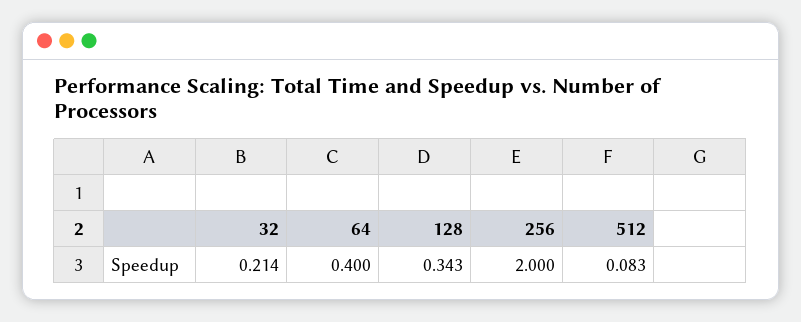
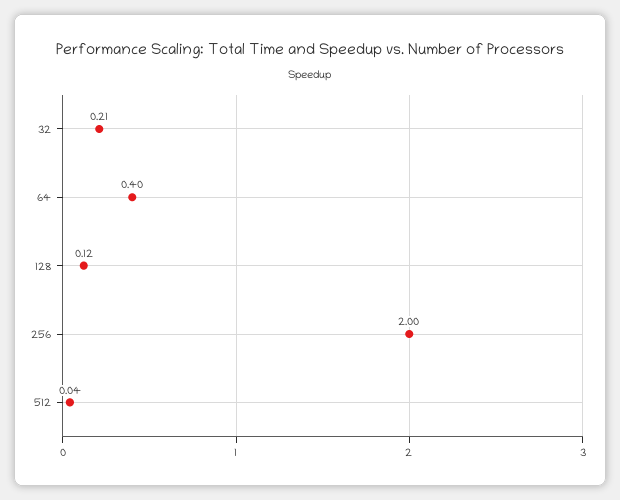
  {
    "32": 0.214,
    "64": 0.4,
-   "128": 0.343,
+   "128": 0.12,
    "256": 2,
-   "512": 0.083
+   "512": 0.04
  }

